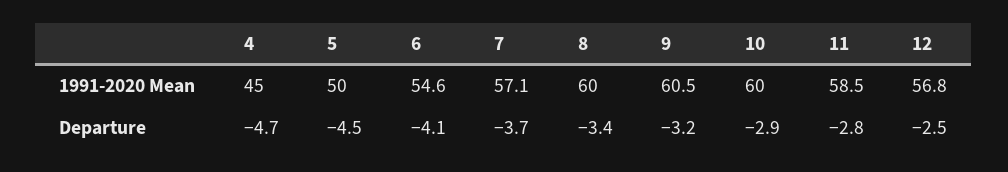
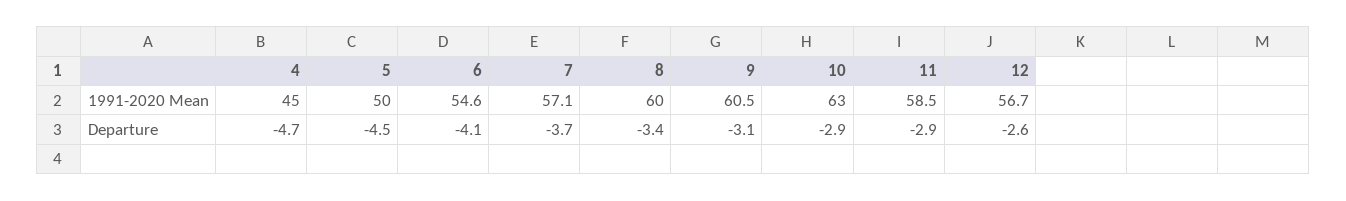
  {
    "4": {
      "1991-2020 Mean": 45,
      "Departure": -4.7
    },
    "5": {
      "1991-2020 Mean": 50,
      "Departure": -4.5
    },
    "6": {
      "1991-2020 Mean": 54.6,
      "Departure": -4.1
    },
    "7": {
      "1991-2020 Mean": 57.1,
      "Departure": -3.7
    },
    "8": {
      "1991-2020 Mean": 60,
      "Departure": -3.4
    },
    "9": {
      "1991-2020 Mean": 60.5,
-     "Departure": -3.2
+     "Departure": -3.1
    },
    "10": {
-     "1991-2020 Mean": 60,
+     "1991-2020 Mean": 63,
      "Departure": -2.9
    },
    "11": {
      "1991-2020 Mean": 58.5,
-     "Departure": -2.8
+     "Departure": -2.9
    },
    "12": {
-     "1991-2020 Mean": 56.8,
+     "1991-2020 Mean": 56.7,
-     "Departure": -2.5
+     "Departure": -2.6
    }
  }

